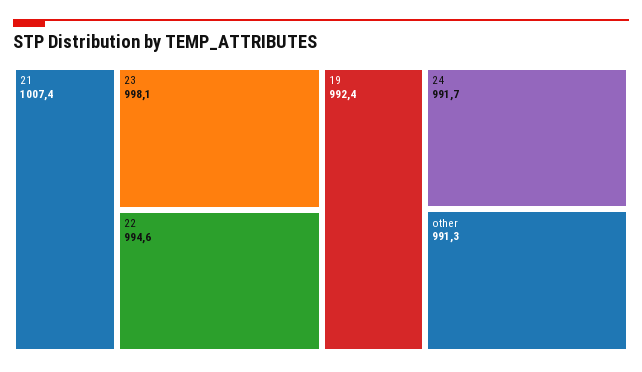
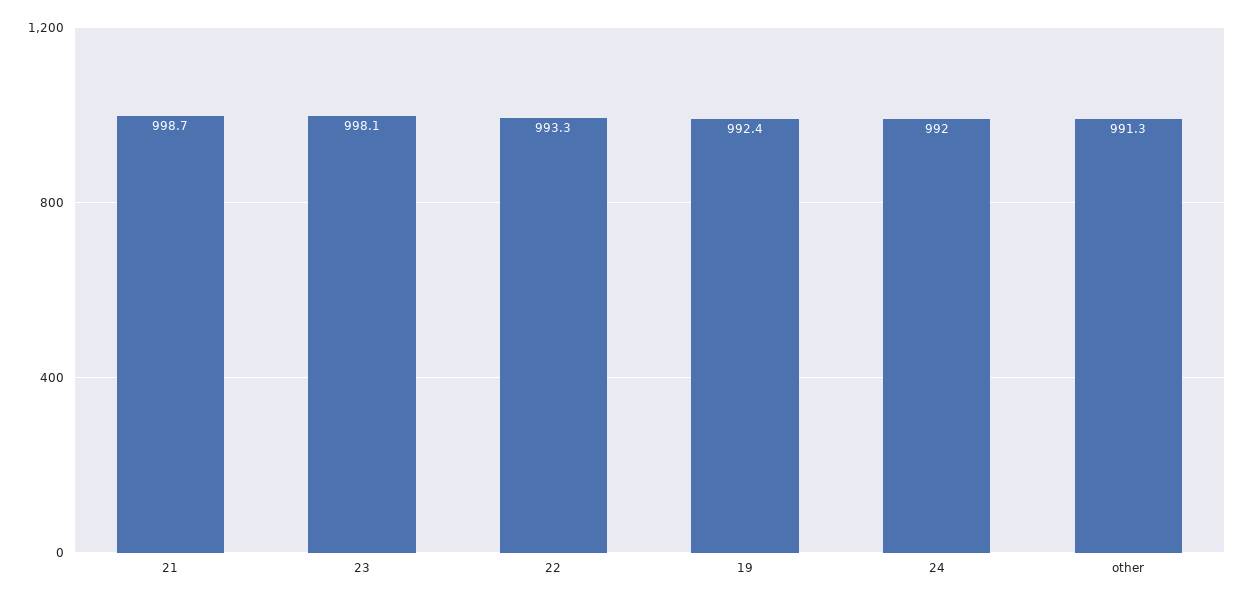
  {
-   "21": 1007.4,
+   "21": 998.7,
    "23": 998.1,
-   "22": 994.6,
+   "22": 993.3,
    "19": 992.4,
-   "24": 991.7,
+   "24": 992,
    "other": 991.3
  }

